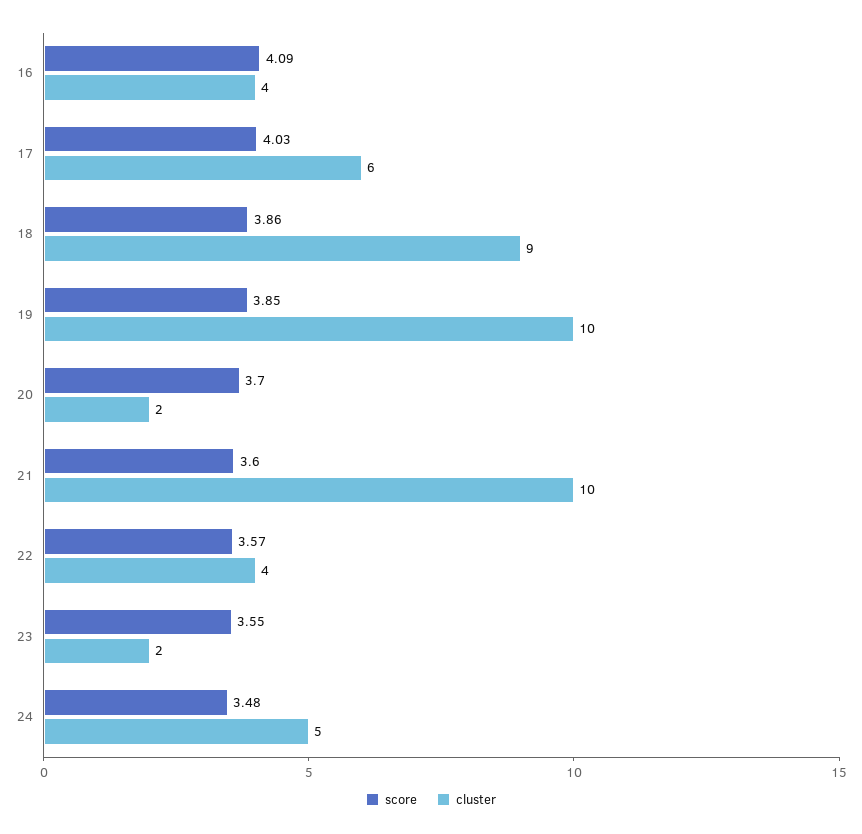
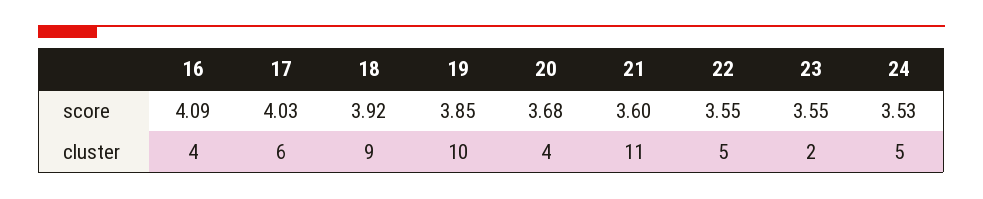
  {
    "score": {
      "16": 4.09,
      "17": 4.03,
-     "18": 3.86,
+     "18": 3.92,
      "19": 3.85,
-     "20": 3.7,
+     "20": 3.68,
      "21": 3.6,
-     "22": 3.57,
+     "22": 3.55,
      "23": 3.55,
-     "24": 3.48
+     "24": 3.53
    },
    "cluster": {
      "16": 4,
      "17": 6,
      "18": 9,
      "19": 10,
-     "20": 2,
+     "20": 4,
-     "21": 10,
+     "21": 11,
-     "22": 4,
+     "22": 5,
      "23": 2,
      "24": 5
    }
  }

